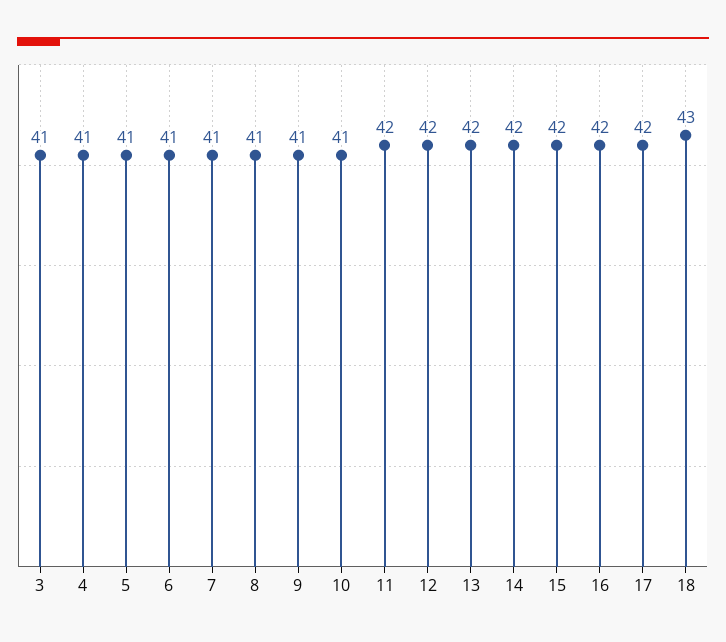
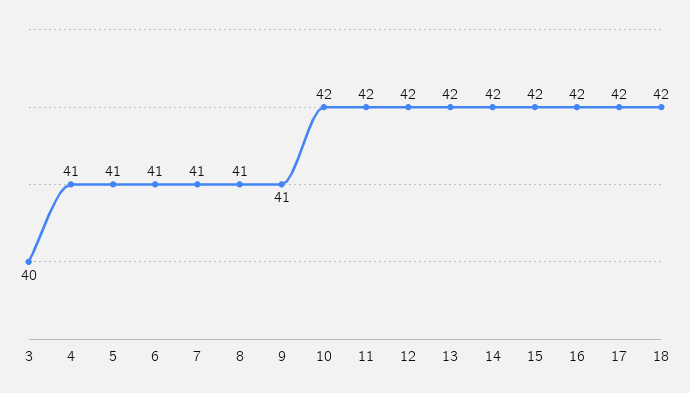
  {
-   "3": 41,
+   "3": 40,
    "4": 41,
    "5": 41,
    "6": 41,
    "7": 41,
    "8": 41,
    "9": 41,
-   "10": 41,
+   "10": 42,
    "11": 42,
    "12": 42,
    "13": 42,
    "14": 42,
    "15": 42,
    "16": 42,
    "17": 42,
-   "18": 43
+   "18": 42
  }

